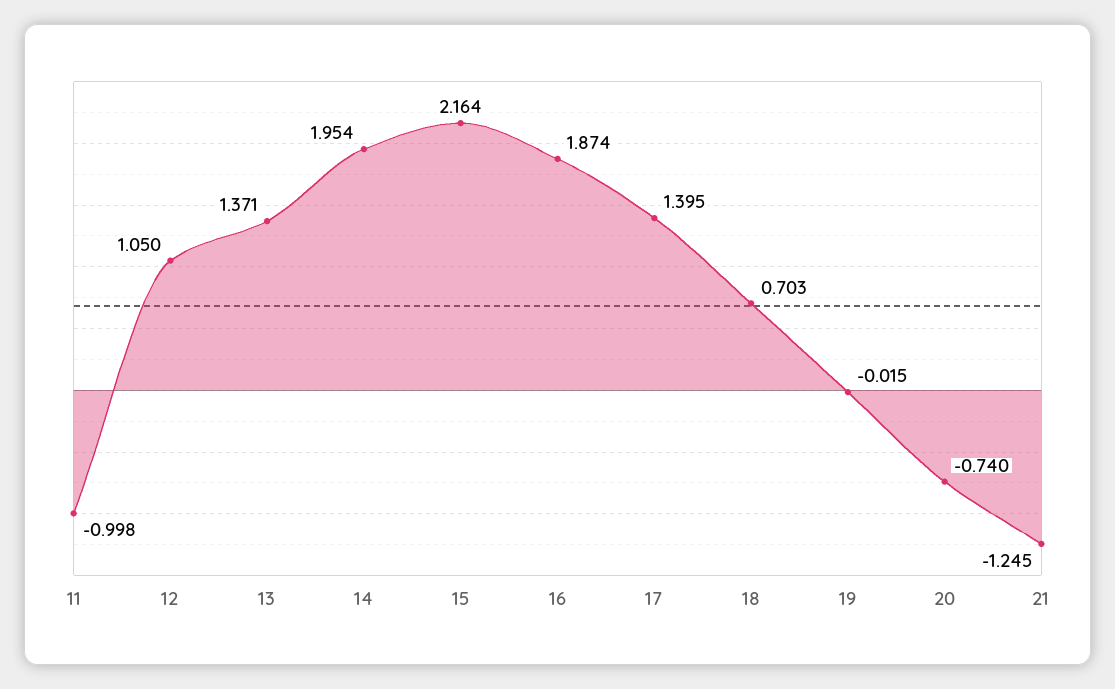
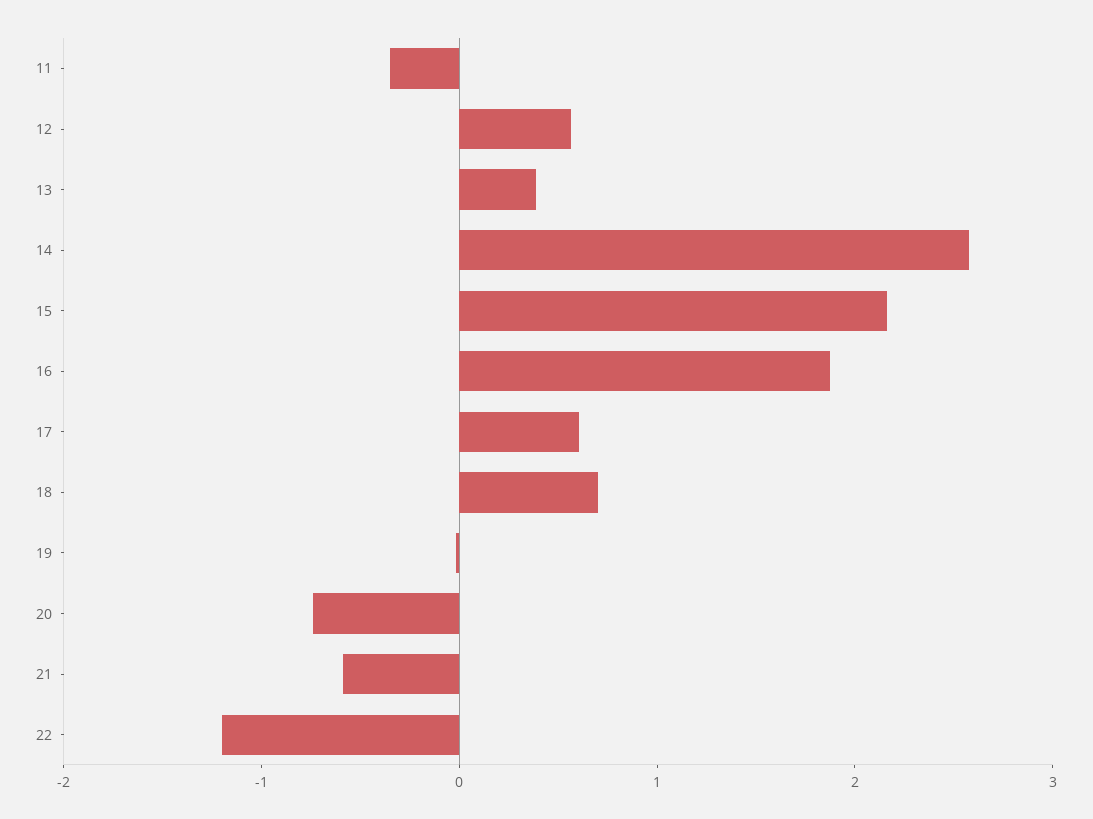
  {
-   "11": -0.998,
+   "11": -0.4,
-   "12": 1.05,
+   "12": 0.6,
-   "13": 1.371,
+   "13": 0.4,
-   "14": 1.954,
+   "14": 2.6,
    "15": 2.164,
    "16": 1.874,
-   "17": 1.395,
+   "17": 0.6,
    "18": 0.703,
    "19": -0.015,
    "20": -0.74,
-   "21": -1.245
+   "21": -0.6,
+   "22": -1.2
  }

